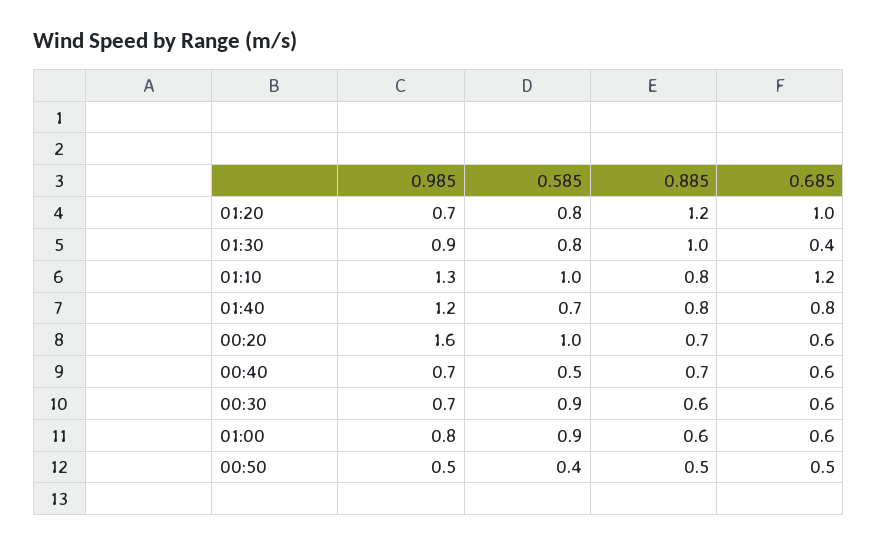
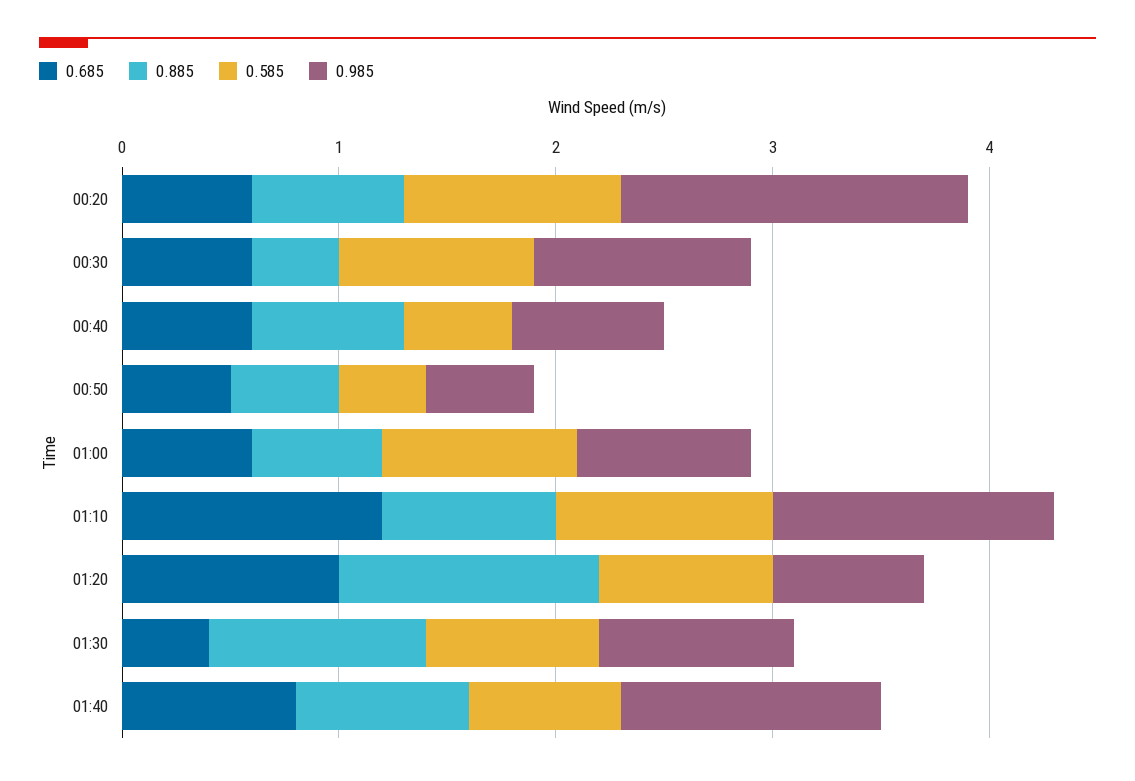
  {
    "0.985": {
      "01:20": 0.7,
      "01:30": 0.9,
      "01:10": 1.3,
      "01:40": 1.2,
      "00:20": 1.6,
      "00:40": 0.7,
-     "00:30": 0.7,
+     "00:30": 1,
      "01:00": 0.8,
      "00:50": 0.5
    },
    "0.585": {
      "01:20": 0.8,
      "01:30": 0.8,
      "01:10": 1,
      "01:40": 0.7,
      "00:20": 1,
      "00:40": 0.5,
      "00:30": 0.9,
      "01:00": 0.9,
      "00:50": 0.4
    },
    "0.885": {
      "01:20": 1.2,
      "01:30": 1,
      "01:10": 0.8,
      "01:40": 0.8,
      "00:20": 0.7,
      "00:40": 0.7,
-     "00:30": 0.6,
+     "00:30": 0.4,
      "01:00": 0.6,
      "00:50": 0.5
    },
    "0.685": {
      "01:20": 1,
      "01:30": 0.4,
      "01:10": 1.2,
      "01:40": 0.8,
      "00:20": 0.6,
      "00:40": 0.6,
      "00:30": 0.6,
      "01:00": 0.6,
      "00:50": 0.5
    }
  }

